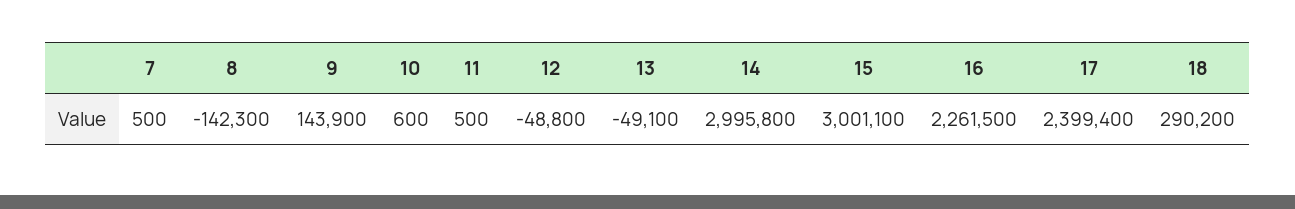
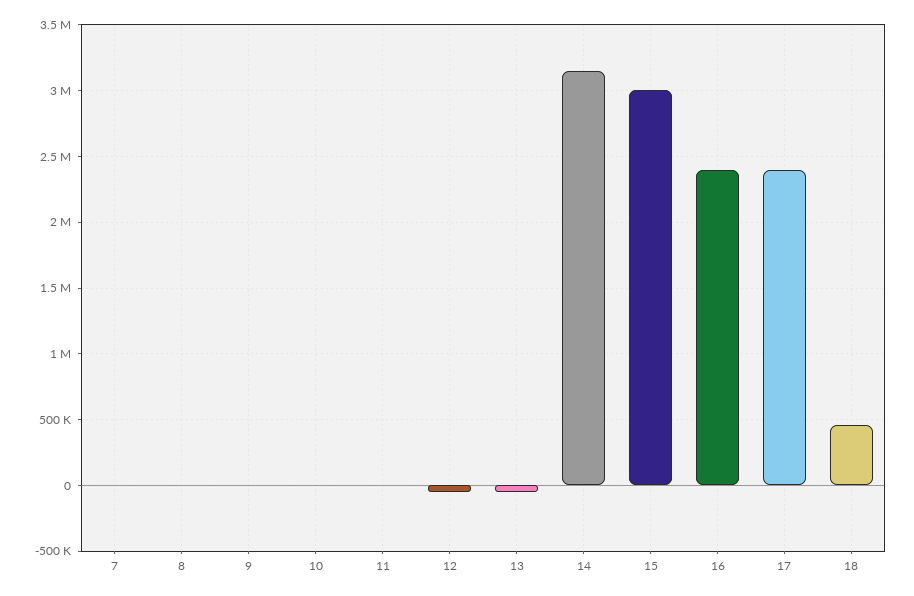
  {
    "7": 500,
-   "8": -142300,
+   "8": 0,
-   "9": 143900,
+   "9": 0,
    "10": 600,
    "11": 500,
    "12": -48800,
    "13": -49100,
-   "14": 2995800,
+   "14": 3150000,
    "15": 3001100,
-   "16": 2261500,
+   "16": 2400000,
    "17": 2399400,
-   "18": 290200
+   "18": 450000
  }

